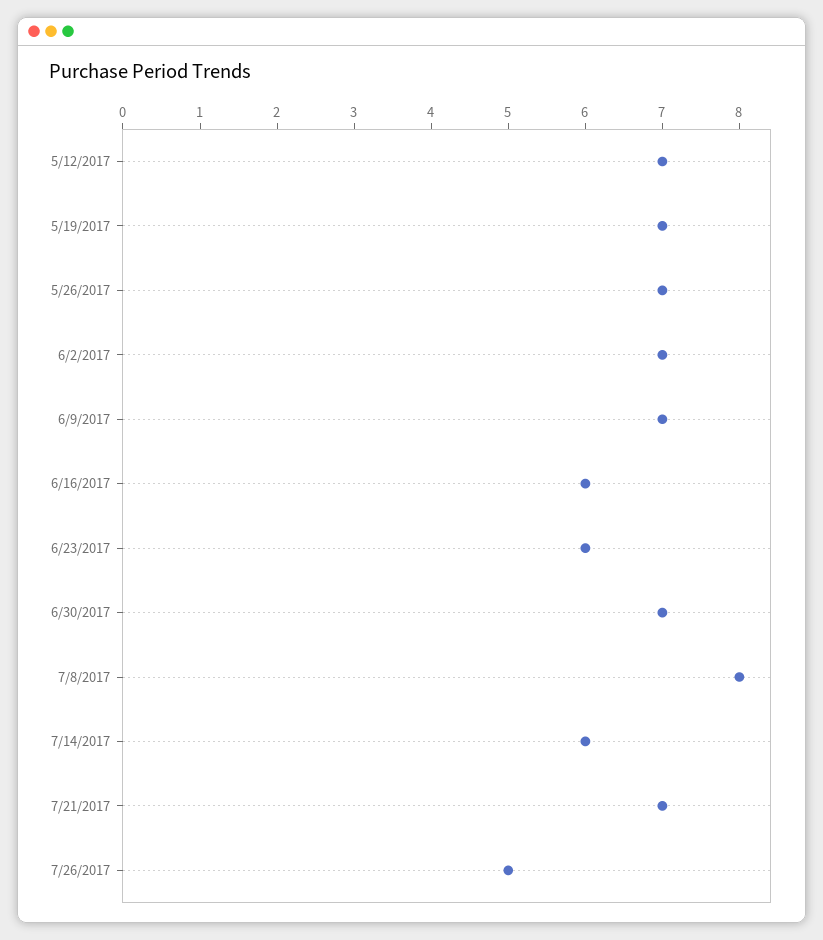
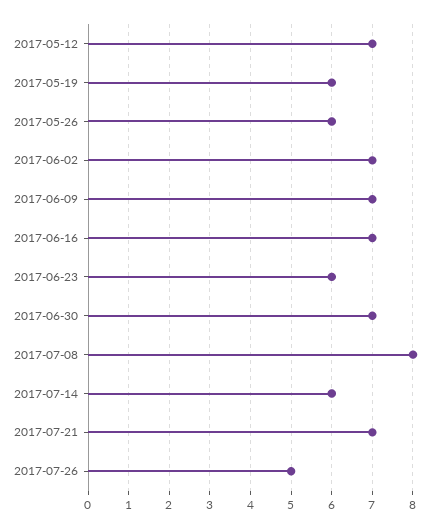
  {
    "5/12/2017": 7,
-   "5/19/2017": 7,
+   "5/19/2017": 6,
-   "5/26/2017": 7,
+   "5/26/2017": 6,
    "6/2/2017": 7,
    "6/9/2017": 7,
-   "6/16/2017": 6,
+   "6/16/2017": 7,
    "6/23/2017": 6,
    "6/30/2017": 7,
    "7/8/2017": 8,
    "7/14/2017": 6,
    "7/21/2017": 7,
    "7/26/2017": 5
  }

